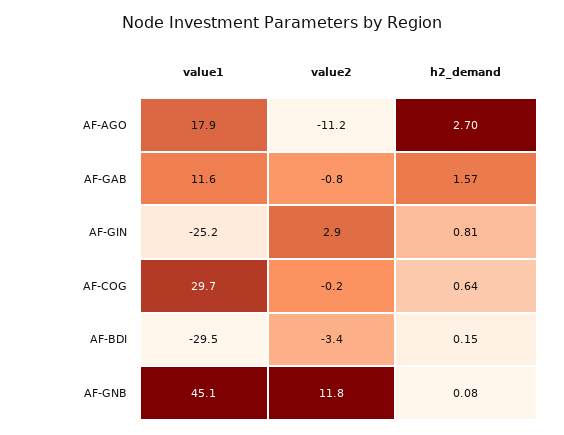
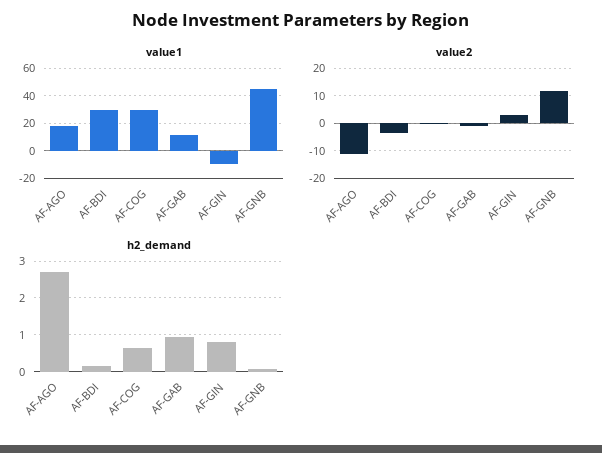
  {
    "value1": {
      "AF-AGO": 17.9,
      "AF-GAB": 11.6,
-     "AF-GIN": -25.2,
+     "AF-GIN": -10,
      "AF-COG": 29.7,
-     "AF-BDI": -29.5,
+     "AF-BDI": 30,
      "AF-GNB": 45.1
    },
    "value2": {
      "AF-AGO": -11.2,
      "AF-GAB": -0.8,
      "AF-GIN": 2.9,
      "AF-COG": -0.2,
      "AF-BDI": -3.4,
      "AF-GNB": 11.8
    },
    "h2_demand": {
      "AF-AGO": 2.7,
-     "AF-GAB": 1.57,
+     "AF-GAB": 1,
      "AF-GIN": 0.81,
      "AF-COG": 0.64,
      "AF-BDI": 0.15,
      "AF-GNB": 0.08
    }
  }

